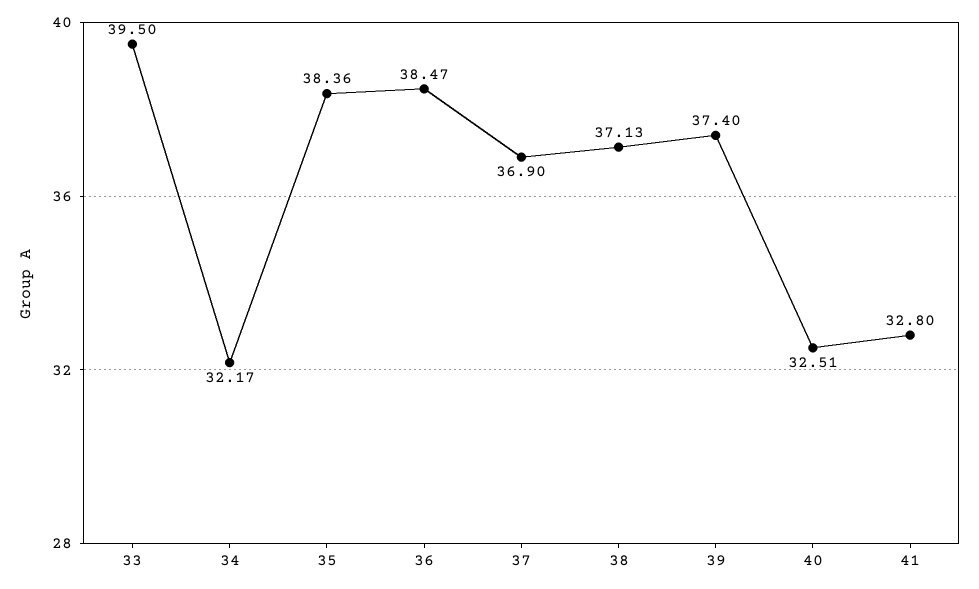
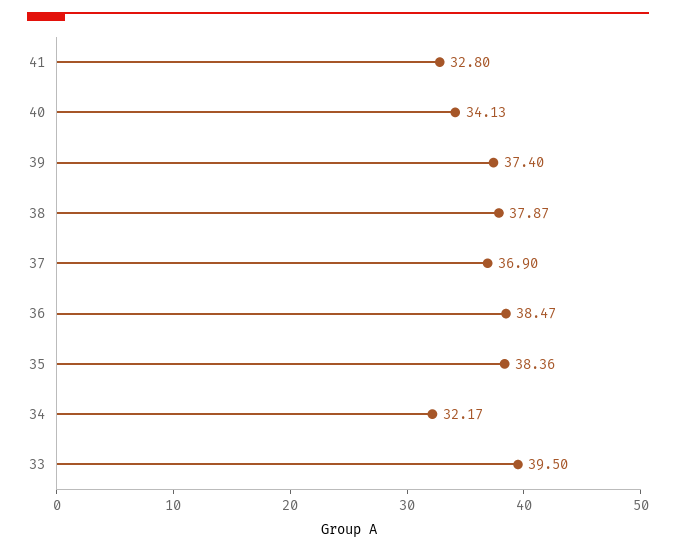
  {
    "33": 39.5,
    "34": 32.17,
    "35": 38.36,
    "36": 38.47,
    "37": 36.9,
-   "38": 37.13,
+   "38": 37.87,
    "39": 37.4,
-   "40": 32.51,
+   "40": 34.13,
    "41": 32.8
  }

